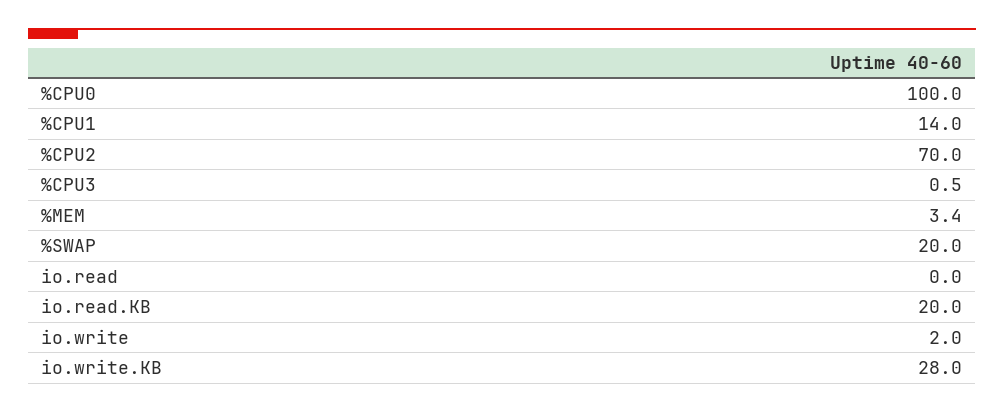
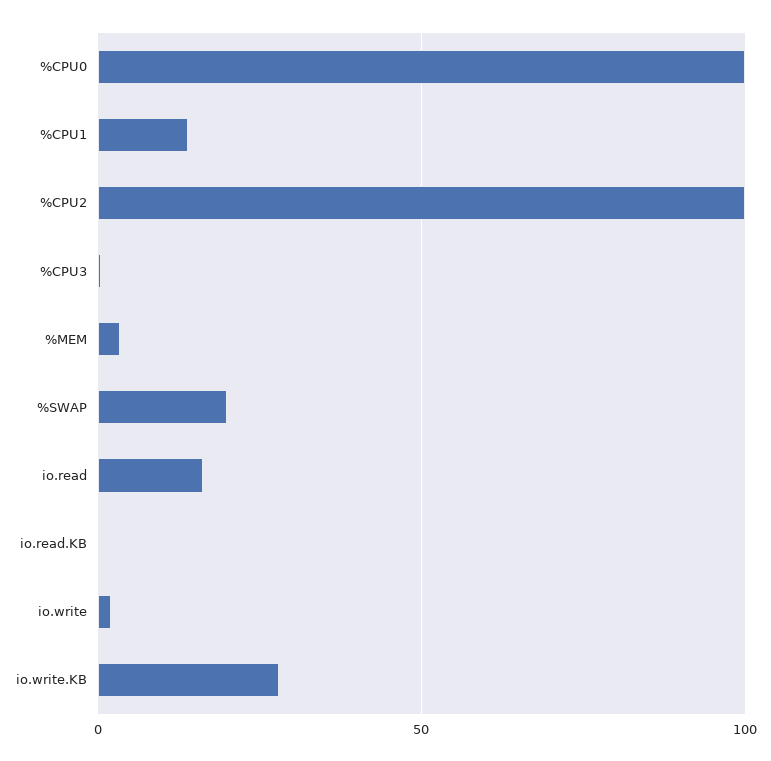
  {
    "%CPU0": 100,
    "%CPU1": 14,
-   "%CPU2": 70,
+   "%CPU2": 100,
    "%CPU3": 0.5,
    "%MEM": 3.4,
    "%SWAP": 20,
-   "io.read": 0,
+   "io.read": 15,
-   "io.read.KB": 20,
+   "io.read.KB": 0,
    "io.write": 2,
    "io.write.KB": 28
  }

